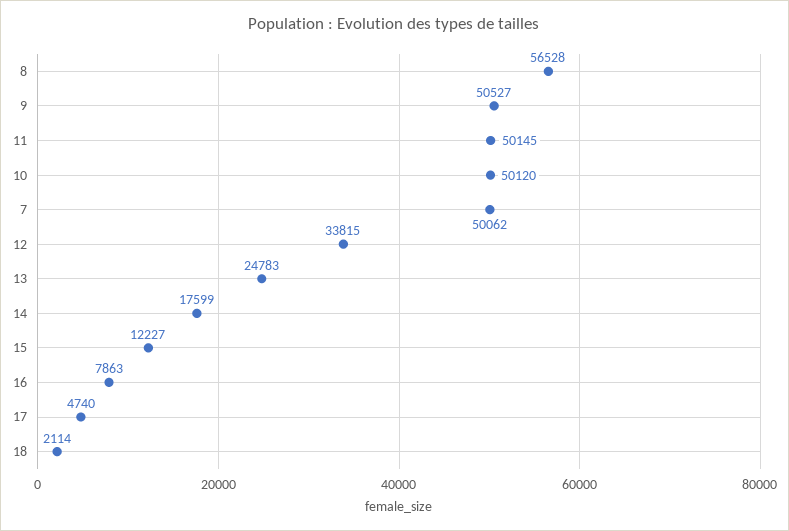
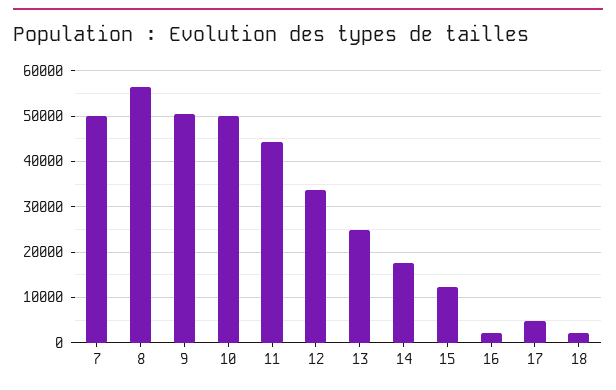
  {
    "8": 56528,
    "9": 50527,
-   "11": 50145,
+   "11": 44000,
    "10": 50120,
    "7": 50062,
    "12": 33815,
    "13": 24783,
    "14": 17599,
    "15": 12227,
-   "16": 7863,
+   "16": 2000,
    "17": 4740,
    "18": 2114
  }

